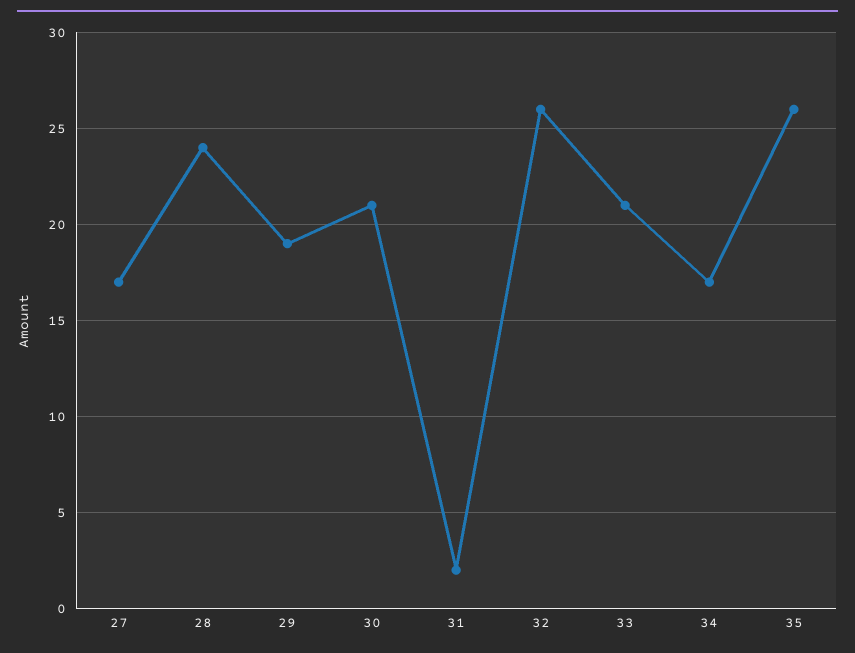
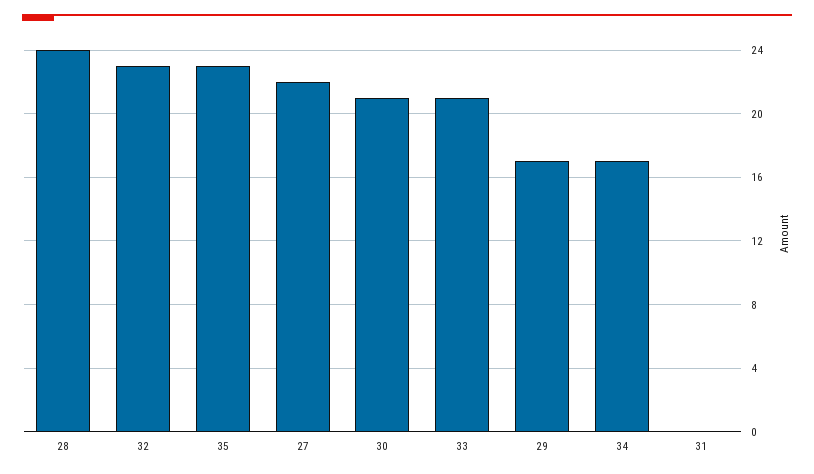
  {
-   "27": 17,
+   "27": 22,
    "28": 24,
-   "29": 19,
+   "29": 17,
    "30": 21,
-   "31": 2,
+   "31": 0,
-   "32": 26,
+   "32": 23,
    "33": 21,
    "34": 17,
-   "35": 26
+   "35": 23
  }

